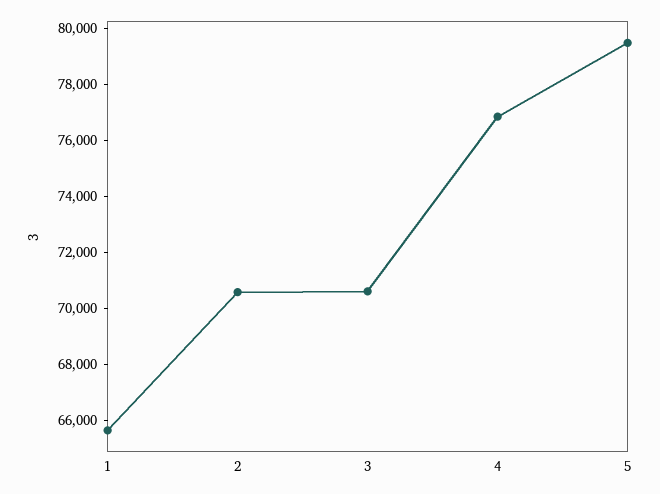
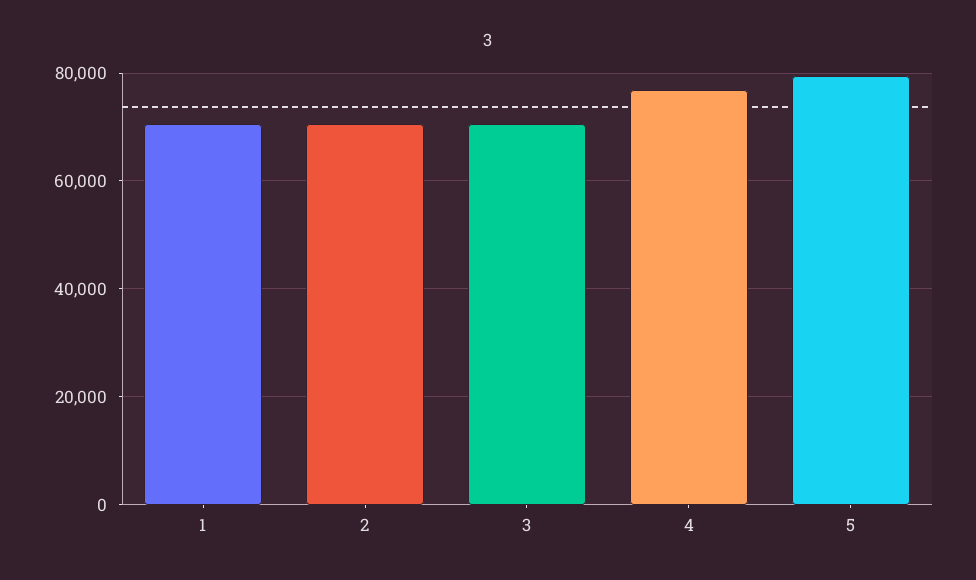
  {
-   "1": 65500,
+   "1": 70000,
    "2": 70500,
    "3": 70500,
    "4": 77000,
    "5": 79500
  }

